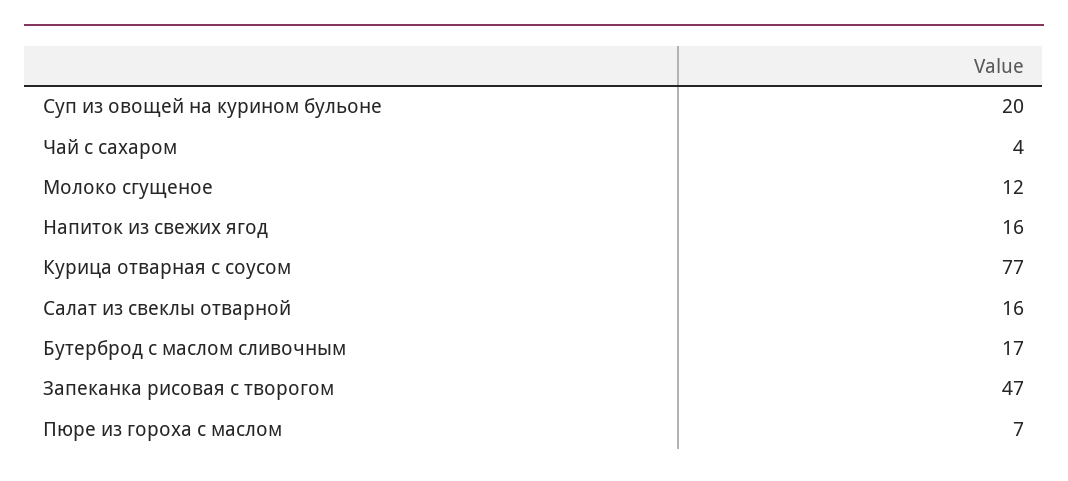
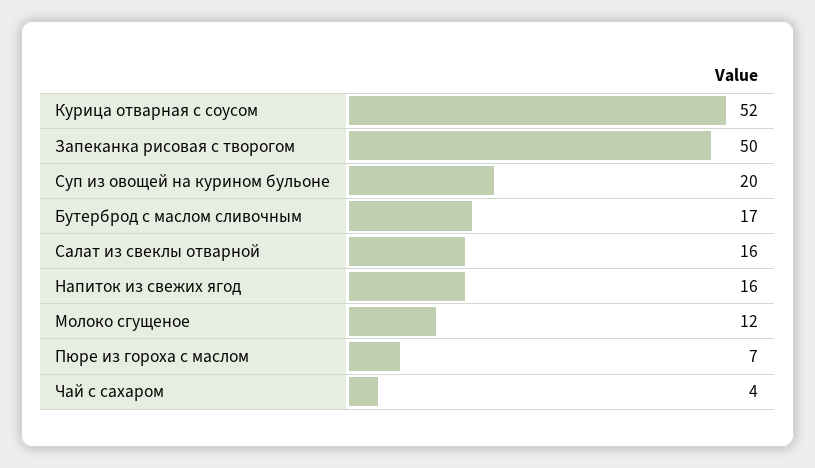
  {
    "Суп из овощей на курином бульоне": 20,
    "Чай с сахаром": 4,
    "Молоко сгущеное": 12,
    "Напиток из свежих ягод": 16,
-   "Курица отварная с соусом": 77,
+   "Курица отварная с соусом": 52,
    "Салат из свеклы отварной": 16,
    "Бутерброд с маслом сливочным": 17,
-   "Запеканка рисовая с творогом": 47,
+   "Запеканка рисовая с творогом": 50,
    "Пюре из гороха с маслом": 7
  }

